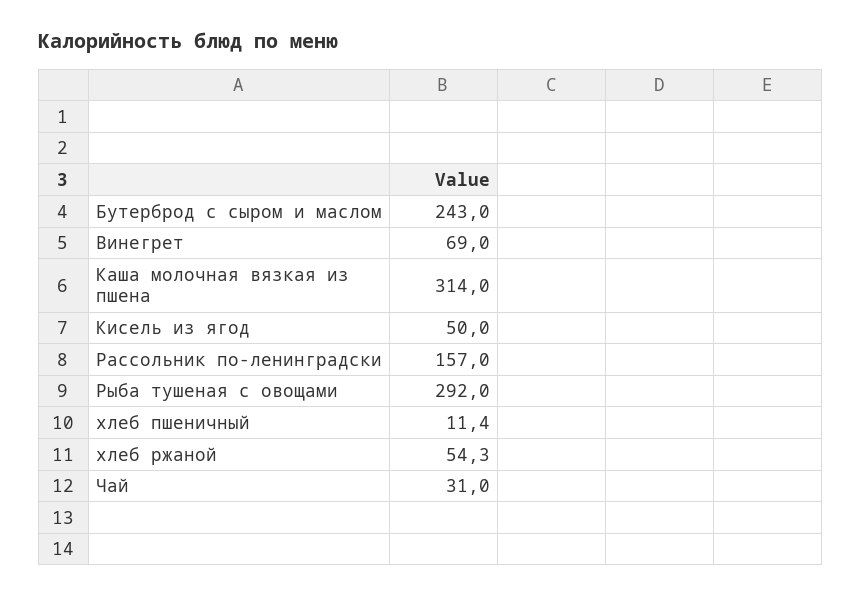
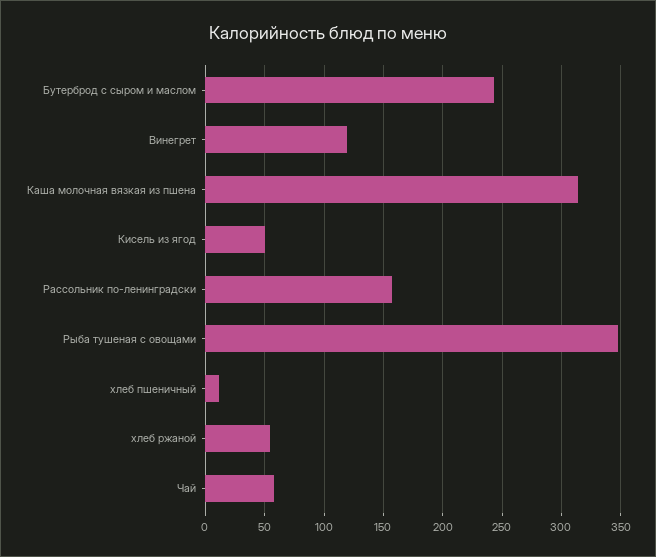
  {
    "Бутерброд с сыром и маслом": 243,
-   "Винегрет": 69,
+   "Винегрет": 120,
    "Каша молочная вязкая из пшена": 314,
    "Кисель из ягод": 50,
    "Рассольник по-ленинградски": 157,
-   "Рыба тушеная с овощами": 292,
+   "Рыба тушеная с овощами": 350,
    "хлеб пшеничный": 11.4,
    "хлеб ржаной": 54.3,
-   "Чай": 31
+   "Чай": 60
  }

